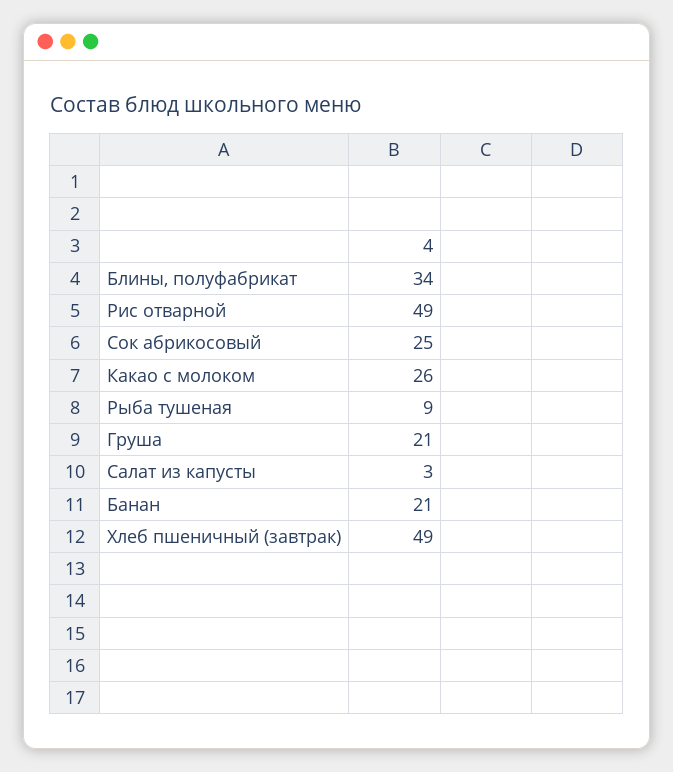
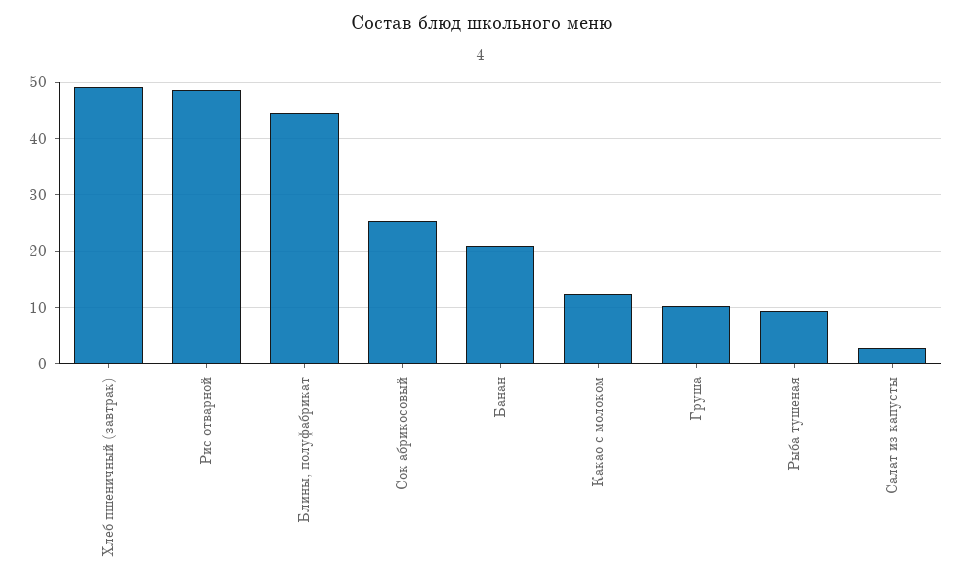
  {
-   "Блины, полуфабрикат": 34,
+   "Блины, полуфабрикат": 44,
    "Рис отварной": 49,
    "Сок абрикосовый": 25,
-   "Какао с молоком": 26,
+   "Какао с молоком": 12,
    "Рыба тушеная": 9,
-   "Груша": 21,
+   "Груша": 10,
    "Салат из капусты": 3,
    "Банан": 21,
    "Хлеб пшеничный (завтрак)": 49
  }

